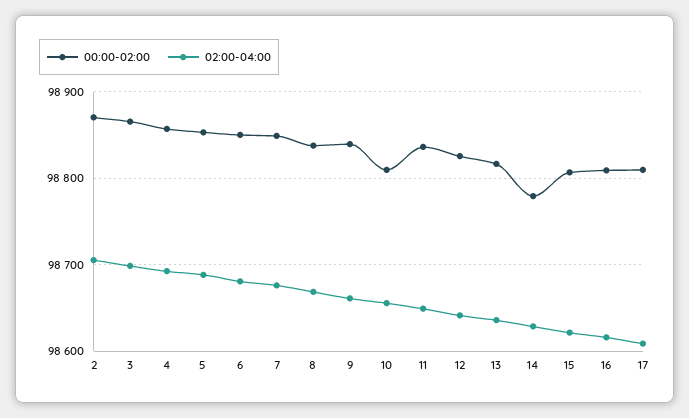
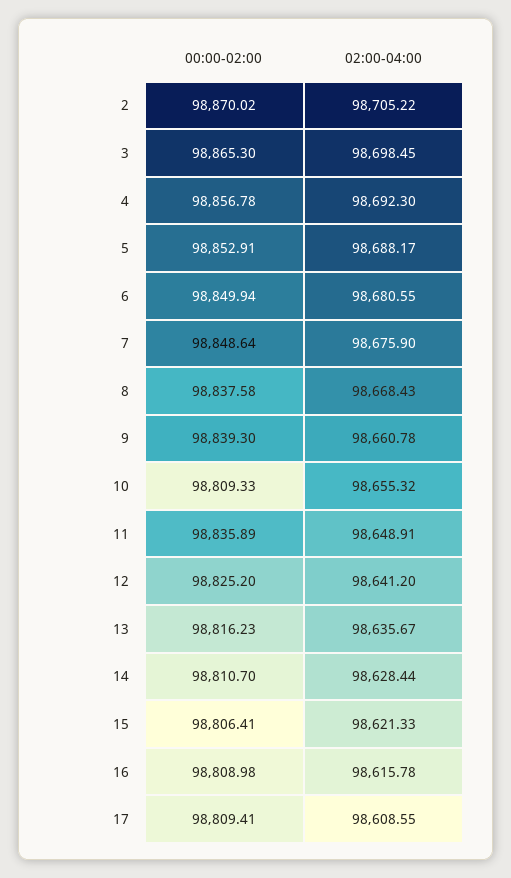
  {
    "00:00-02:00": {
      "2": 98870.02,
      "3": 98865.3,
      "4": 98856.78,
      "5": 98852.91,
      "6": 98849.94,
      "7": 98848.64,
      "8": 98837.58,
      "9": 98839.3,
      "10": 98809.33,
      "11": 98835.89,
      "12": 98825.2,
      "13": 98816.23,
-     "14": 98780,
+     "14": 98810.7,
      "15": 98806.41,
      "16": 98808.98,
      "17": 98809.41
    },
    "02:00-04:00": {
      "2": 98705.22,
      "3": 98698.45,
      "4": 98692.3,
      "5": 98688.17,
      "6": 98680.55,
      "7": 98675.9,
      "8": 98668.43,
      "9": 98660.78,
      "10": 98655.32,
      "11": 98648.91,
      "12": 98641.2,
      "13": 98635.67,
      "14": 98628.44,
      "15": 98621.33,
      "16": 98615.78,
      "17": 98608.55
    }
  }

